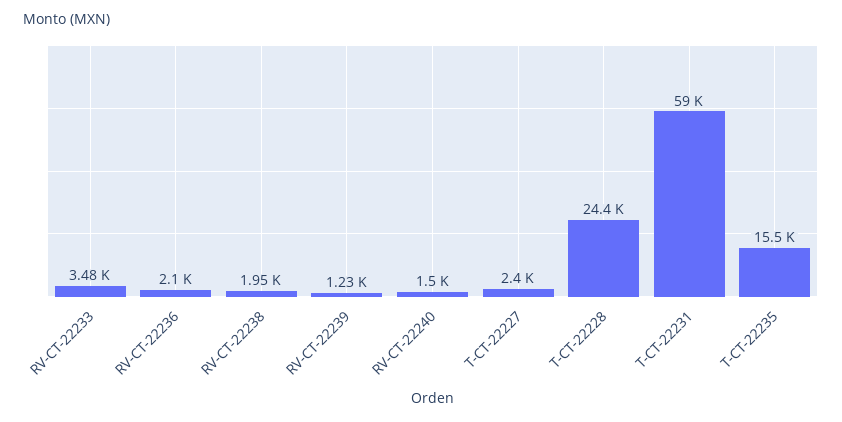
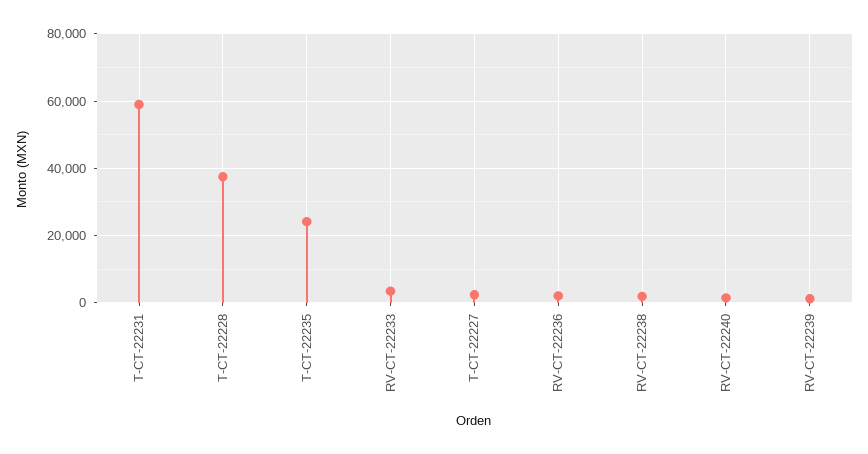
  {
    "RV-CT-22233": 3480,
    "RV-CT-22236": 2100,
    "RV-CT-22238": 1950,
    "RV-CT-22239": 1230,
    "RV-CT-22240": 1500,
    "T-CT-22227": 2400,
-   "T-CT-22228": 24400,
+   "T-CT-22228": 38000,
    "T-CT-22231": 59000,
-   "T-CT-22235": 15500
+   "T-CT-22235": 24000
  }

